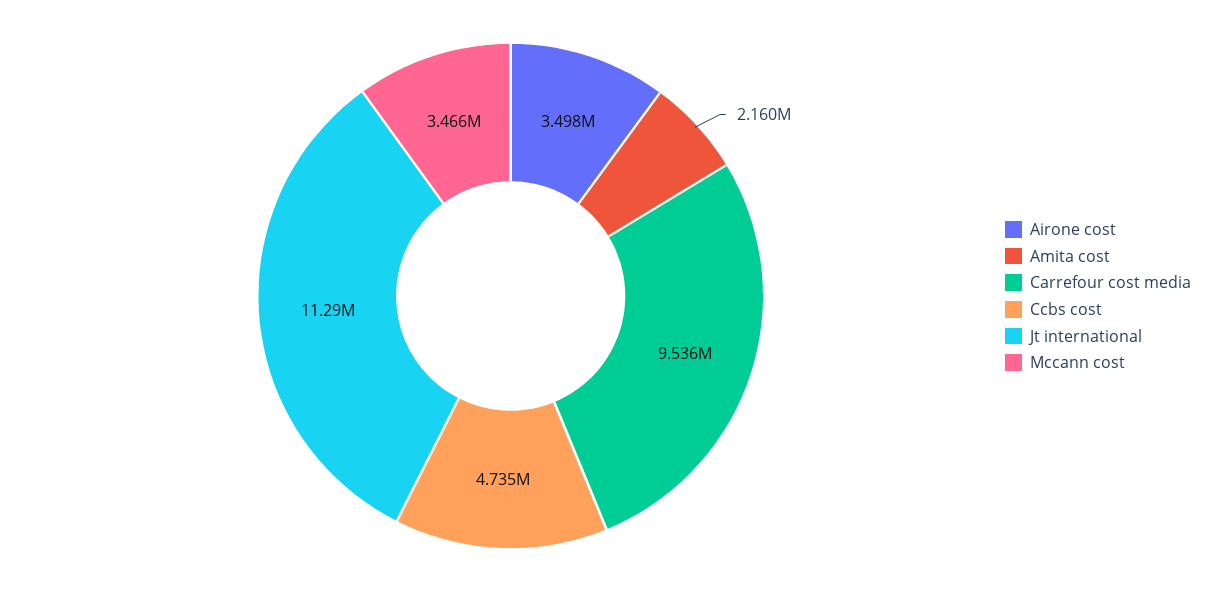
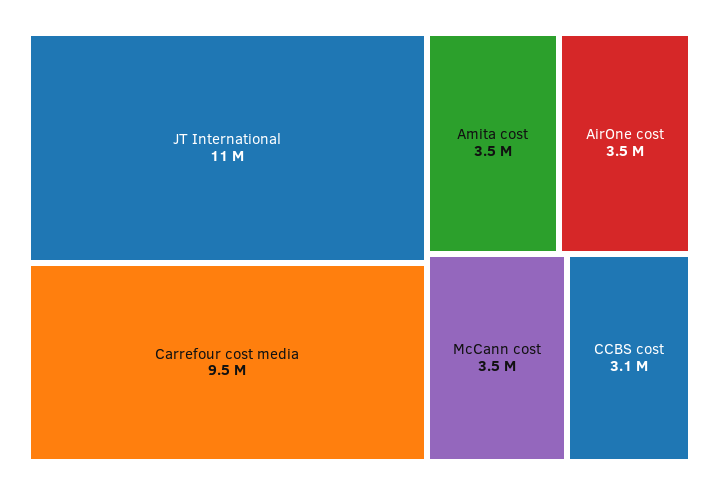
  {
    "Airone cost": 3498000,
-   "Amita cost": 2160000,
+   "Amita cost": 3500000,
    "Carrefour cost media": 9536000,
-   "Ccbs cost": 4735000,
+   "Ccbs cost": 3100000,
    "Jt international": 11290000,
    "Mccann cost": 3466000
  }

